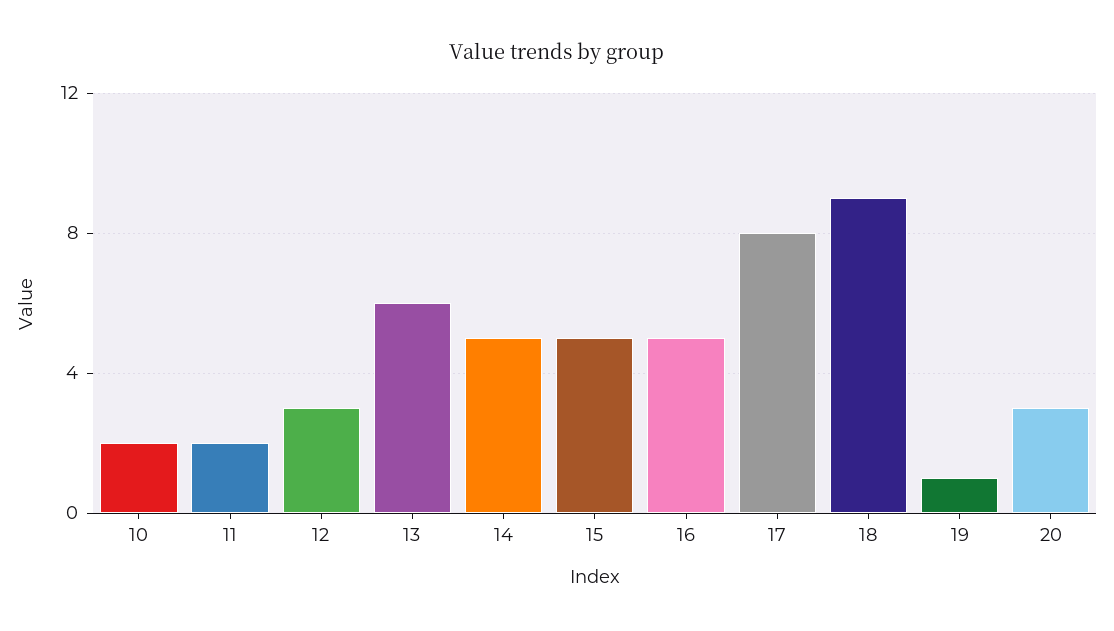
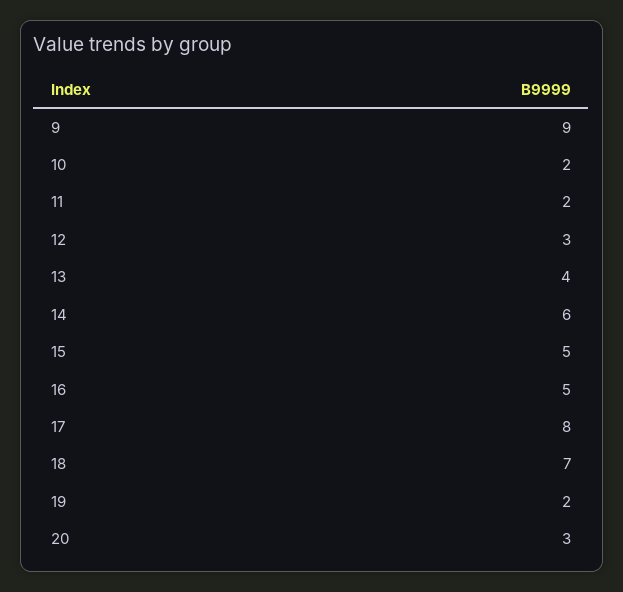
  {
    "10": 2,
    "11": 2,
    "12": 3,
-   "13": 6,
+   "13": 4,
-   "14": 5,
+   "14": 6,
    "15": 5,
    "16": 5,
    "17": 8,
-   "18": 9,
+   "18": 7,
-   "19": 1,
+   "19": 2,
-   "20": 3
+   "20": 3,
+   "9": 9
  }

